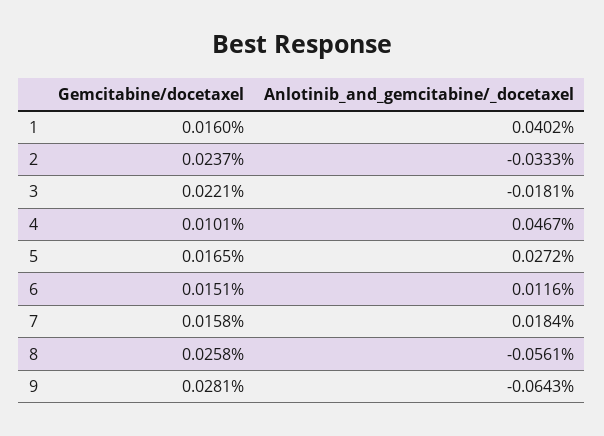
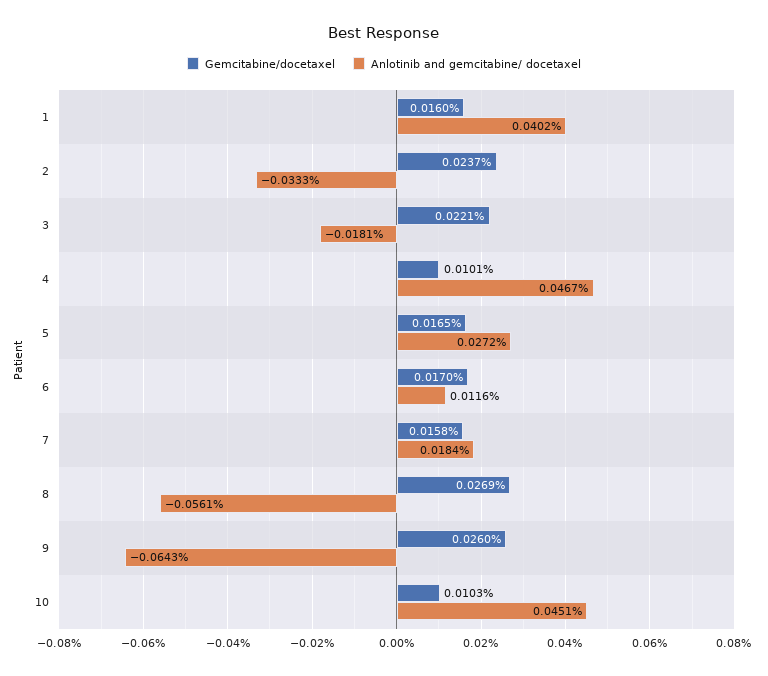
  {
    "Gemcitabine/docetaxel": {
      "1": 0.016,
      "2": 0.0237,
      "3": 0.0221,
      "4": 0.0101,
      "5": 0.0165,
-     "6": 0.0151,
+     "6": 0.017,
      "7": 0.0158,
-     "8": 0.0258,
+     "8": 0.0269,
-     "9": 0.0281
+     "9": 0.026,
+     "10": 0.0103
    },
    "Anlotinib_and_gemcitabine/_docetaxel": {
      "1": 0.0402,
      "2": -0.0333,
      "3": -0.0181,
      "4": 0.0467,
      "5": 0.0272,
      "6": 0.0116,
      "7": 0.0184,
      "8": -0.0561,
-     "9": -0.0643
+     "9": -0.0643,
+     "10": 0.0451
    }
  }

